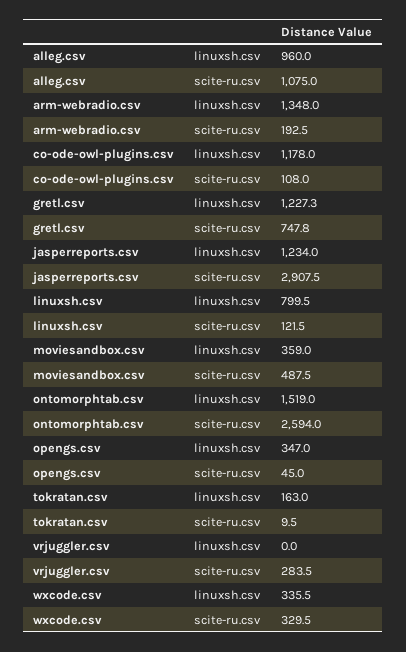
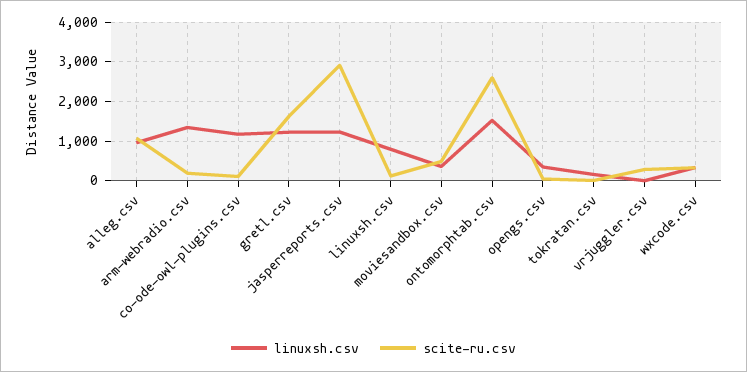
  {
    "linuxsh.csv": {
      "alleg.csv": 960,
      "arm-webradio.csv": 1348,
      "co-ode-owl-plugins.csv": 1178,
      "gretl.csv": 1227.3,
      "jasperreports.csv": 1234,
      "linuxsh.csv": 799.5,
      "moviesandbox.csv": 359,
      "ontomorphtab.csv": 1519,
      "opengs.csv": 347,
      "tokratan.csv": 163,
      "vrjuggler.csv": 0,
      "wxcode.csv": 335.5
    },
    "scite-ru.csv": {
      "alleg.csv": 1075,
      "arm-webradio.csv": 192.5,
      "co-ode-owl-plugins.csv": 108,
-     "gretl.csv": 747.8,
+     "gretl.csv": 1600,
      "jasperreports.csv": 2907.5,
      "linuxsh.csv": 121.5,
      "moviesandbox.csv": 487.5,
      "ontomorphtab.csv": 2594,
      "opengs.csv": 45,
      "tokratan.csv": 9.5,
      "vrjuggler.csv": 283.5,
      "wxcode.csv": 329.5
    }
  }

